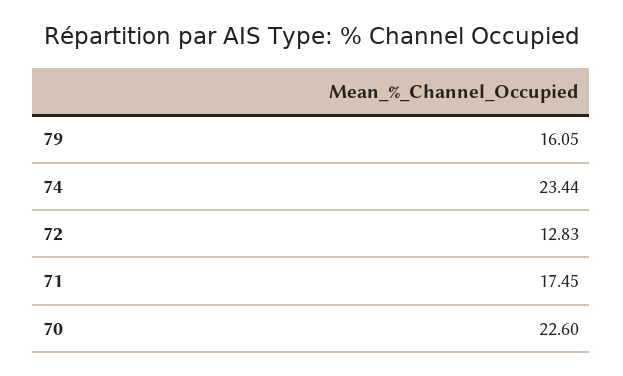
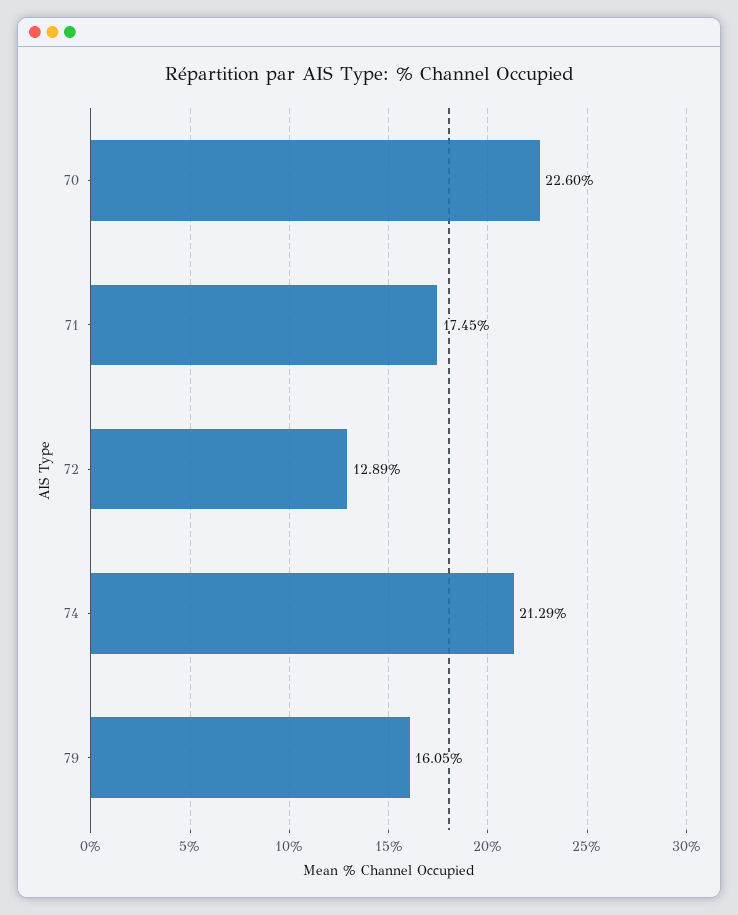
  {
    "79": 16.05,
-   "74": 23.44,
+   "74": 21.29,
-   "72": 12.83,
+   "72": 12.89,
    "71": 17.45,
    "70": 22.6
  }

